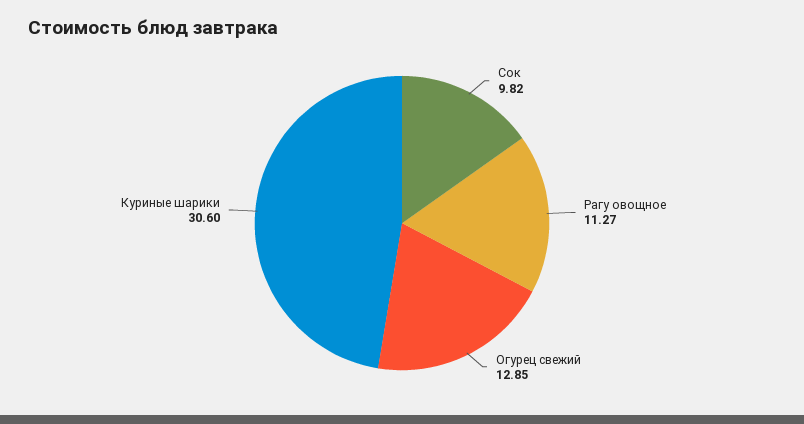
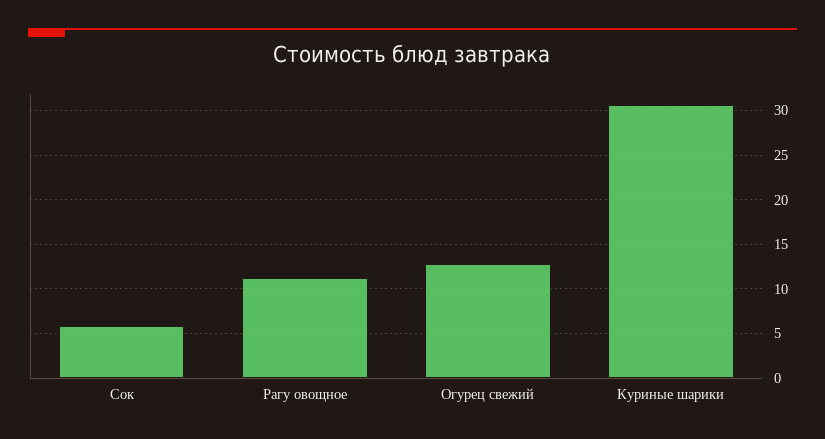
  {
-   "Сок": 9.82,
+   "Сок": 6,
    "Рагу овощное": 11.27,
    "Огурец свежий": 12.85,
    "Куриные шарики": 30.6
  }

